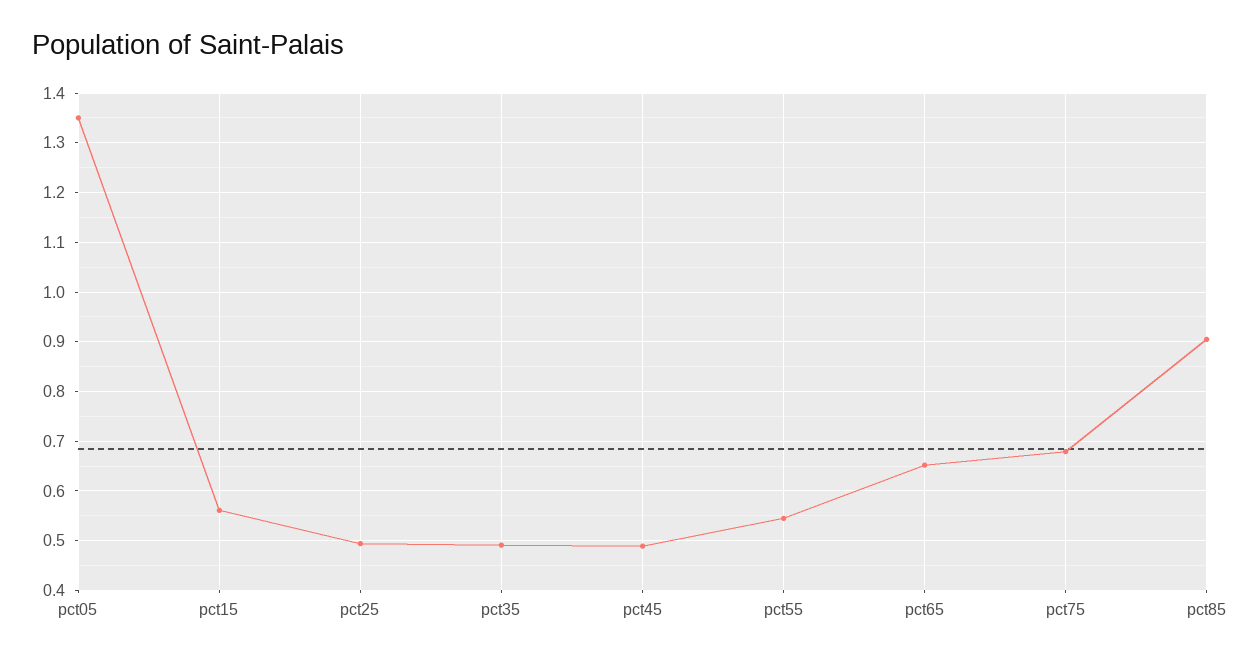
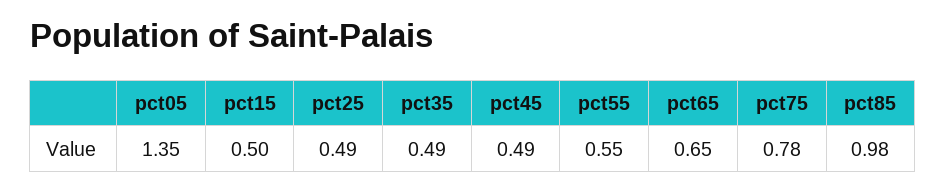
  {
    "pct05": 1.35,
-   "pct15": 0.56,
+   "pct15": 0.5,
    "pct25": 0.49,
    "pct35": 0.49,
    "pct45": 0.49,
    "pct55": 0.55,
    "pct65": 0.65,
-   "pct75": 0.68,
+   "pct75": 0.78,
-   "pct85": 0.9
+   "pct85": 0.98
  }

